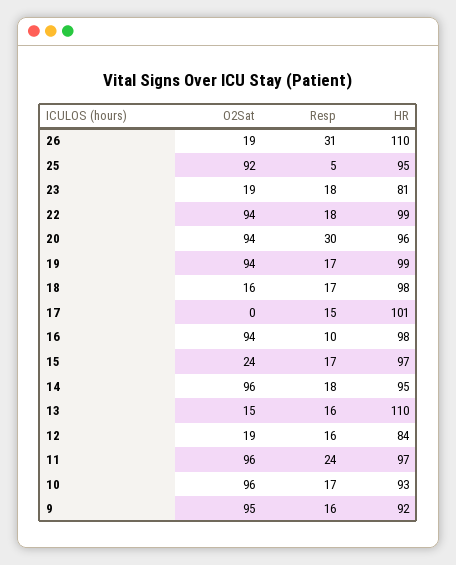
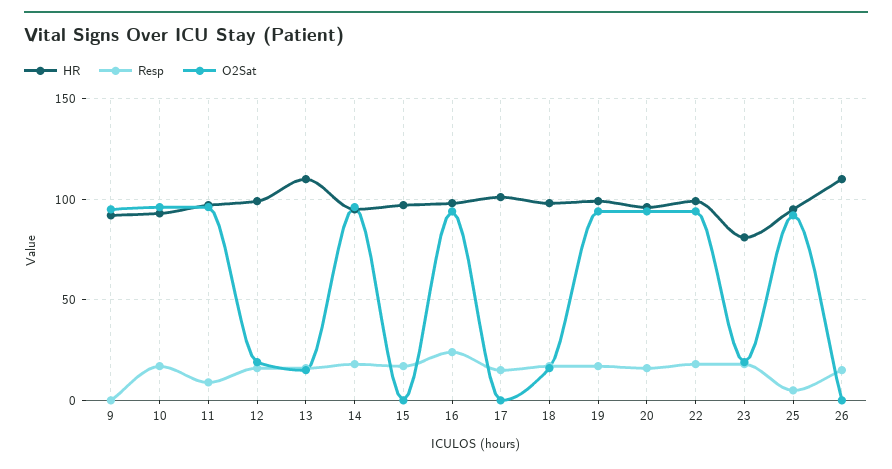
  {
    "O2Sat": {
-     "26": 19,
+     "26": 0,
      "25": 92,
      "23": 19,
      "22": 94,
      "20": 94,
      "19": 94,
      "18": 16,
      "17": 0,
      "16": 94,
-     "15": 24,
+     "15": 0,
      "14": 96,
      "13": 15,
      "12": 19,
      "11": 96,
      "10": 96,
      "9": 95
    },
    "Resp": {
-     "26": 31,
+     "26": 15,
      "25": 5,
      "23": 18,
      "22": 18,
-     "20": 30,
+     "20": 15,
      "19": 17,
      "18": 17,
      "17": 15,
-     "16": 10,
+     "16": 25,
      "15": 17,
      "14": 18,
      "13": 16,
      "12": 16,
-     "11": 24,
+     "11": 10,
      "10": 17,
-     "9": 16
+     "9": 0
    },
    "HR": {
      "26": 110,
      "25": 95,
      "23": 81,
      "22": 99,
      "20": 96,
      "19": 99,
      "18": 98,
      "17": 101,
      "16": 98,
      "15": 97,
      "14": 95,
      "13": 110,
-     "12": 84,
+     "12": 100,
      "11": 97,
      "10": 93,
      "9": 92
    }
  }

